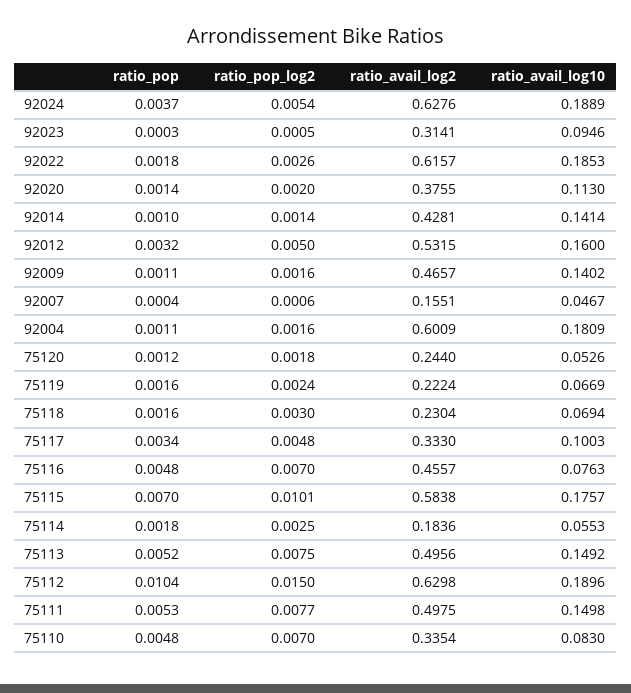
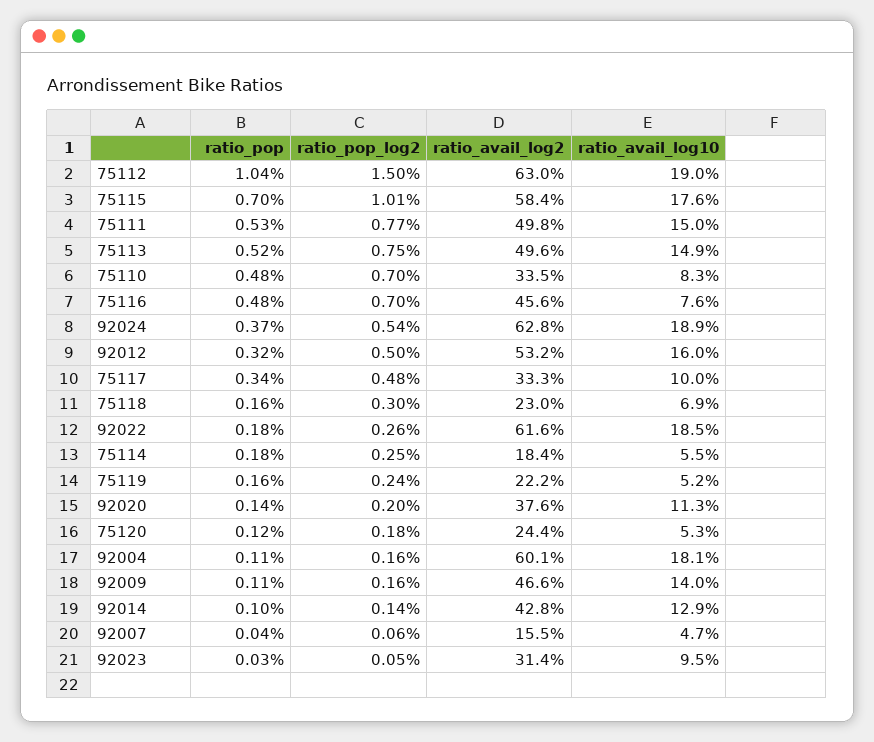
  {
    "ratio_pop": {
      "92024": 0.0037,
      "92023": 0.0003,
      "92022": 0.0018,
      "92020": 0.0014,
      "92014": 0.001,
      "92012": 0.0032,
      "92009": 0.0011,
      "92007": 0.0004,
      "92004": 0.0011,
      "75120": 0.0012,
      "75119": 0.0016,
      "75118": 0.0016,
      "75117": 0.0034,
      "75116": 0.0048,
      "75115": 0.007,
      "75114": 0.0018,
      "75113": 0.0052,
      "75112": 0.0104,
      "75111": 0.0053,
      "75110": 0.0048
    },
    "ratio_pop_log2": {
      "92024": 0.0054,
      "92023": 0.0005,
      "92022": 0.0026,
      "92020": 0.002,
      "92014": 0.0014,
      "92012": 0.005,
      "92009": 0.0016,
      "92007": 0.0006,
      "92004": 0.0016,
      "75120": 0.0018,
      "75119": 0.0024,
      "75118": 0.003,
      "75117": 0.0048,
      "75116": 0.007,
      "75115": 0.0101,
      "75114": 0.0025,
      "75113": 0.0075,
      "75112": 0.015,
      "75111": 0.0077,
      "75110": 0.007
    },
    "ratio_avail_log2": {
      "92024": 0.6276,
      "92023": 0.3141,
      "92022": 0.6157,
      "92020": 0.3755,
      "92014": 0.4281,
      "92012": 0.5315,
      "92009": 0.4657,
      "92007": 0.1551,
      "92004": 0.6009,
      "75120": 0.244,
      "75119": 0.2224,
      "75118": 0.2304,
      "75117": 0.333,
      "75116": 0.4557,
      "75115": 0.5838,
      "75114": 0.1836,
      "75113": 0.4956,
      "75112": 0.6298,
      "75111": 0.4975,
      "75110": 0.3354
    },
    "ratio_avail_log10": {
      "92024": 0.1889,
      "92023": 0.0946,
      "92022": 0.1853,
      "92020": 0.113,
-     "92014": 0.1414,
+     "92014": 0.129,
      "92012": 0.16,
      "92009": 0.1402,
      "92007": 0.0467,
      "92004": 0.1809,
      "75120": 0.0526,
-     "75119": 0.0669,
+     "75119": 0.052,
      "75118": 0.0694,
      "75117": 0.1003,
      "75116": 0.0763,
      "75115": 0.1757,
      "75114": 0.0553,
      "75113": 0.1492,
      "75112": 0.1896,
      "75111": 0.1498,
      "75110": 0.083
    }
  }

